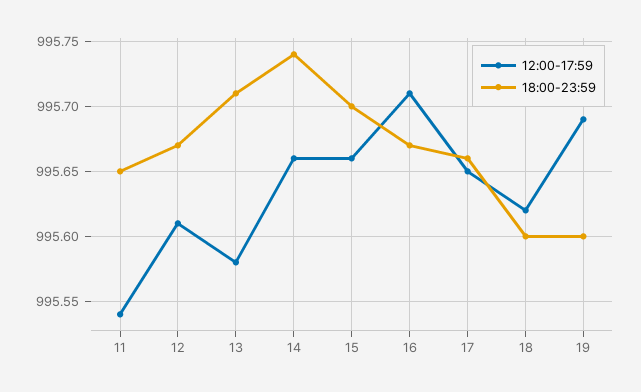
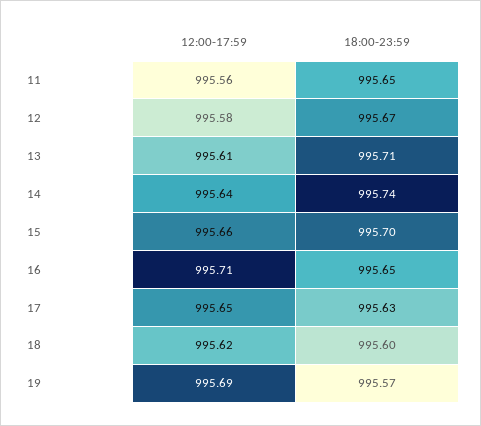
  {
    "12:00-17:59": {
-     "11": 995.54,
+     "11": 995.56,
-     "12": 995.61,
+     "12": 995.58,
-     "13": 995.58,
+     "13": 995.61,
-     "14": 995.66,
+     "14": 995.64,
      "15": 995.66,
      "16": 995.71,
      "17": 995.65,
      "18": 995.62,
      "19": 995.69
    },
    "18:00-23:59": {
      "11": 995.65,
      "12": 995.67,
      "13": 995.71,
      "14": 995.74,
      "15": 995.7,
-     "16": 995.67,
+     "16": 995.65,
-     "17": 995.66,
+     "17": 995.63,
      "18": 995.6,
-     "19": 995.6
+     "19": 995.57
    }
  }

